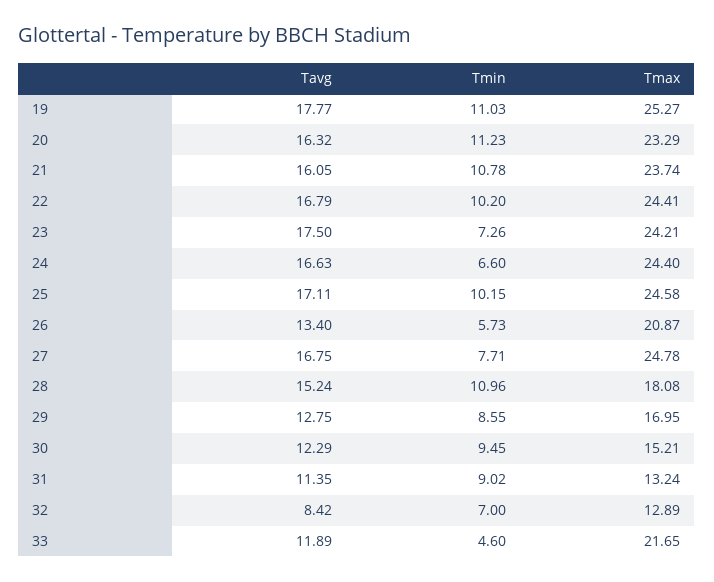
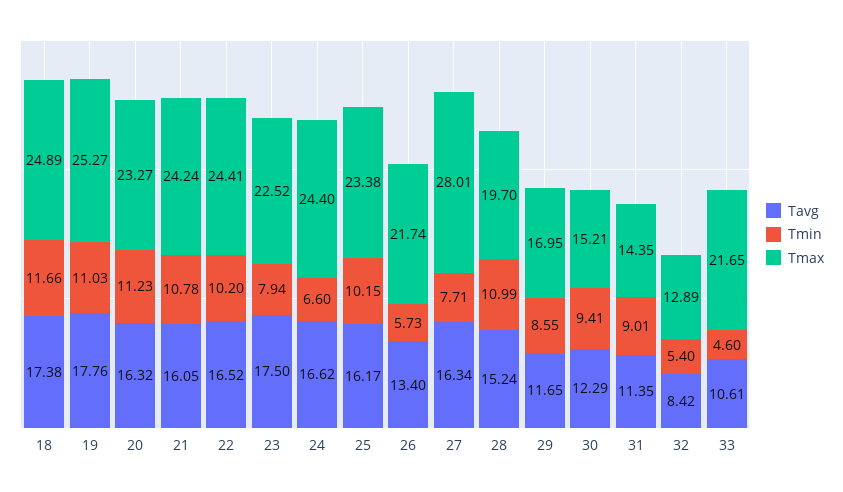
  {
    "Tavg": {
-     "19": 17.77,
+     "19": 17.76,
      "20": 16.32,
      "21": 16.05,
-     "22": 16.79,
+     "22": 16.52,
      "23": 17.5,
-     "24": 16.63,
+     "24": 16.62,
-     "25": 17.11,
+     "25": 16.17,
      "26": 13.4,
-     "27": 16.75,
+     "27": 16.34,
      "28": 15.24,
-     "29": 12.75,
+     "29": 11.65,
      "30": 12.29,
      "31": 11.35,
      "32": 8.42,
-     "33": 11.89
+     "33": 10.61,
+     "18": 17.38
    },
    "Tmin": {
      "19": 11.03,
      "20": 11.23,
      "21": 10.78,
      "22": 10.2,
-     "23": 7.26,
+     "23": 7.94,
      "24": 6.6,
      "25": 10.15,
      "26": 5.73,
      "27": 7.71,
-     "28": 10.96,
+     "28": 10.99,
      "29": 8.55,
-     "30": 9.45,
+     "30": 9.41,
-     "31": 9.02,
+     "31": 9.01,
-     "32": 7,
+     "32": 5.4,
-     "33": 4.6
+     "33": 4.6,
+     "18": 11.66
    },
    "Tmax": {
      "19": 25.27,
-     "20": 23.29,
+     "20": 23.27,
-     "21": 23.74,
+     "21": 24.24,
      "22": 24.41,
-     "23": 24.21,
+     "23": 22.52,
      "24": 24.4,
-     "25": 24.58,
+     "25": 23.38,
-     "26": 20.87,
+     "26": 21.74,
-     "27": 24.78,
+     "27": 28.01,
-     "28": 18.08,
+     "28": 19.7,
      "29": 16.95,
      "30": 15.21,
-     "31": 13.24,
+     "31": 14.35,
      "32": 12.89,
-     "33": 21.65
+     "33": 21.65,
+     "18": 24.89
    }
  }

